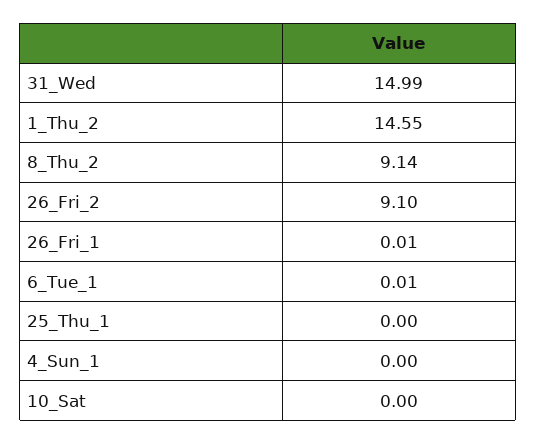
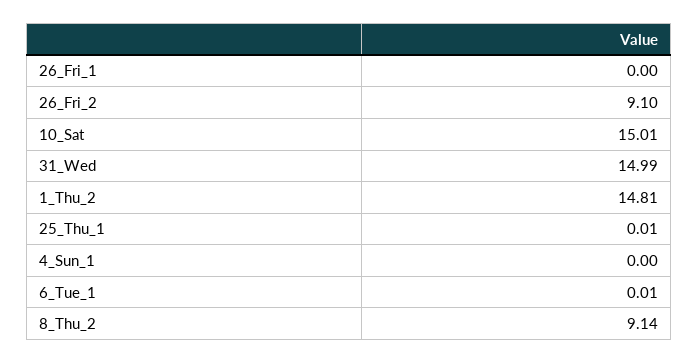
  {
    "31_Wed": 14.99,
-   "1_Thu_2": 14.55,
+   "1_Thu_2": 14.81,
    "8_Thu_2": 9.14,
    "26_Fri_2": 9.1,
-   "26_Fri_1": 0.01,
+   "26_Fri_1": 0,
    "6_Tue_1": 0.01,
-   "25_Thu_1": 0,
+   "25_Thu_1": 0.01,
    "4_Sun_1": 0,
-   "10_Sat": 0
+   "10_Sat": 15.01
  }

